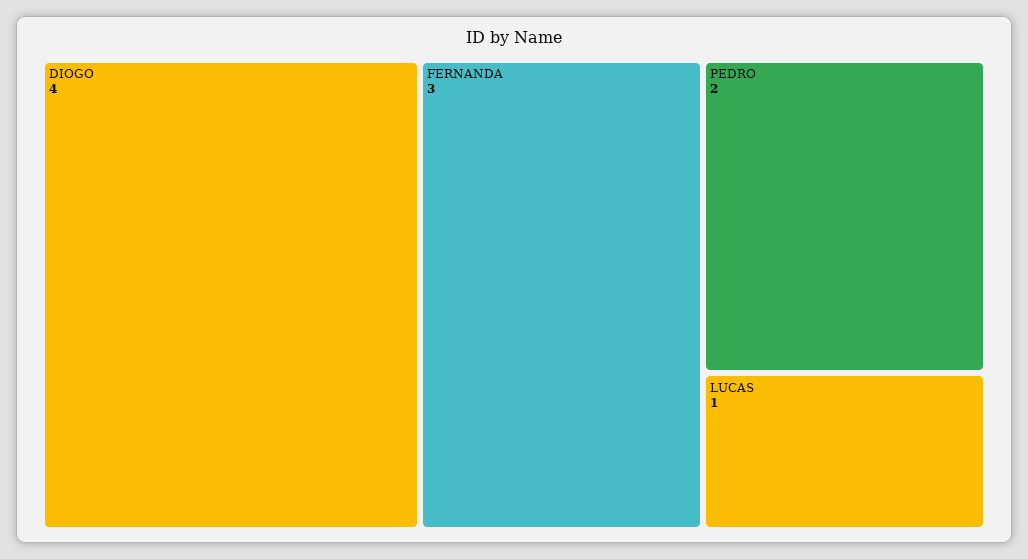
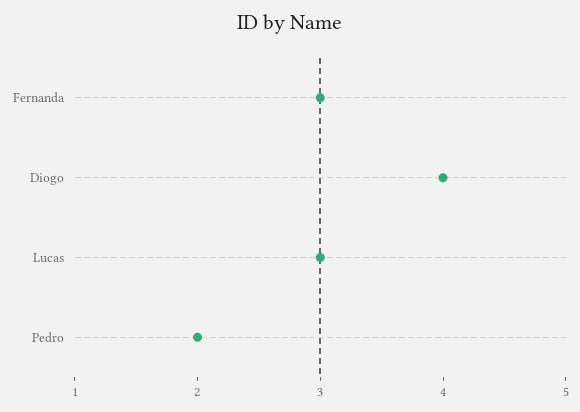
  {
    "DIOGO": 4,
    "FERNANDA": 3,
    "PEDRO": 2,
-   "LUCAS": 1
+   "LUCAS": 3
  }

